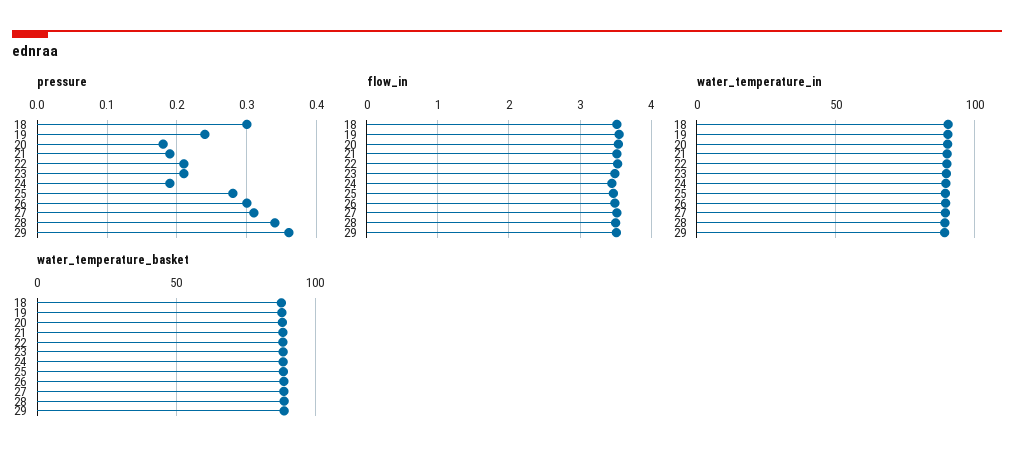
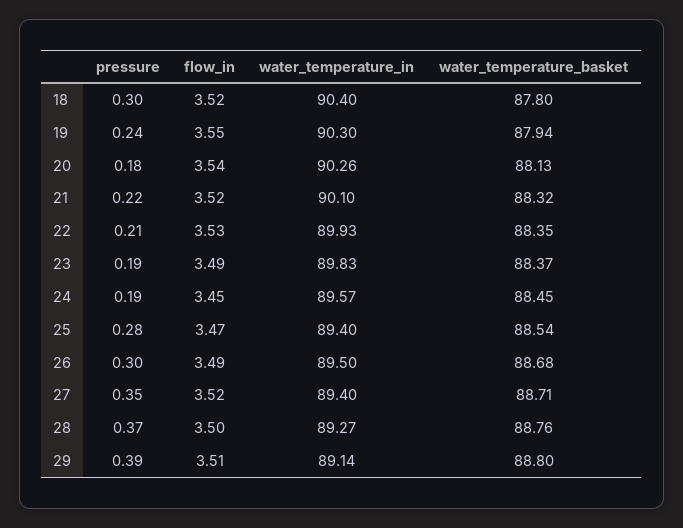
  {
    "pressure": {
      "18": 0.3,
      "19": 0.24,
      "20": 0.18,
-     "21": 0.19,
+     "21": 0.22,
      "22": 0.21,
-     "23": 0.21,
+     "23": 0.19,
      "24": 0.19,
      "25": 0.28,
      "26": 0.3,
-     "27": 0.31,
+     "27": 0.35,
-     "28": 0.34,
+     "28": 0.37,
-     "29": 0.36
+     "29": 0.39
    },
    "flow_in": {
      "18": 3.52,
      "19": 3.55,
      "20": 3.54,
      "21": 3.52,
      "22": 3.53,
      "23": 3.49,
      "24": 3.45,
      "25": 3.47,
      "26": 3.49,
      "27": 3.52,
      "28": 3.5,
      "29": 3.51
    },
    "water_temperature_in": {
      "18": 90.4,
      "19": 90.3,
      "20": 90.26,
      "21": 90.1,
      "22": 89.93,
      "23": 89.83,
      "24": 89.57,
      "25": 89.4,
      "26": 89.5,
      "27": 89.4,
      "28": 89.27,
      "29": 89.14
    },
    "water_temperature_basket": {
      "18": 87.8,
      "19": 87.94,
      "20": 88.13,
      "21": 88.32,
      "22": 88.35,
      "23": 88.37,
      "24": 88.45,
      "25": 88.54,
      "26": 88.68,
      "27": 88.71,
      "28": 88.76,
      "29": 88.8
    }
  }

